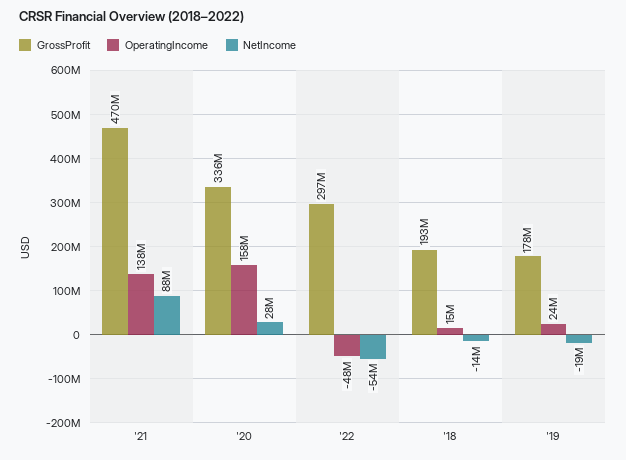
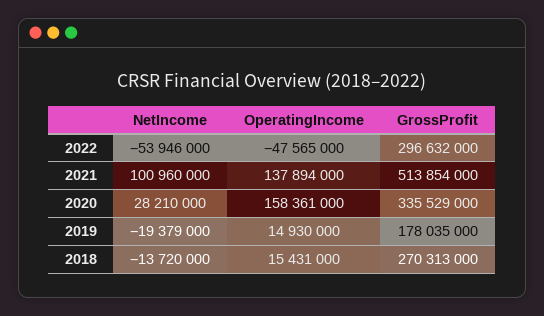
  {
    "GrossProfit": {
-     "'21": 470000000,
+     "'21": 513854000,
      "'20": 335529000,
      "'22": 296632000,
-     "'18": 193000000,
+     "'18": 270313000,
      "'19": 178035000
    },
    "OperatingIncome": {
      "'21": 137894000,
      "'20": 158361000,
      "'22": -47565000,
      "'18": 15431000,
-     "'19": 24000000
+     "'19": 14930000
    },
    "NetIncome": {
-     "'21": 88000000,
+     "'21": 100960000,
      "'20": 28210000,
      "'22": -53946000,
      "'18": -13720000,
      "'19": -19379000
    }
  }

